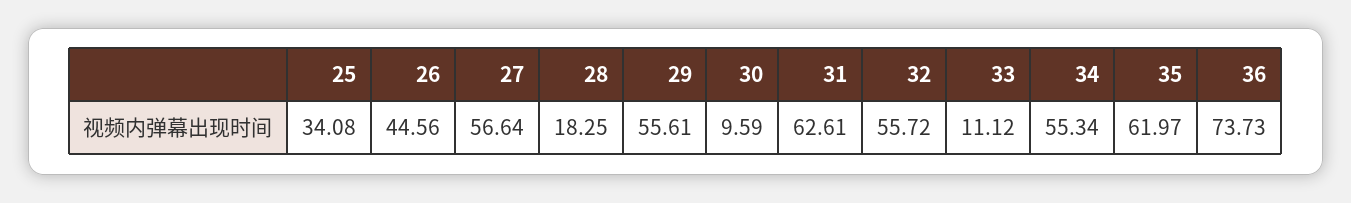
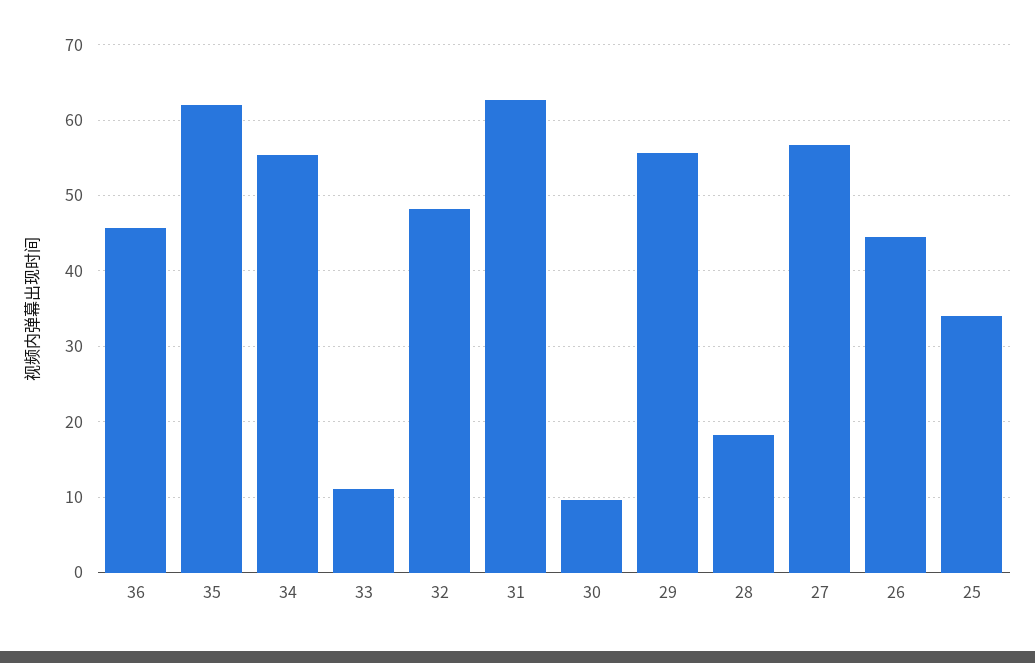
  {
    "25": 34.08,
    "26": 44.56,
    "27": 56.64,
    "28": 18.25,
    "29": 55.61,
    "30": 9.59,
    "31": 62.61,
-   "32": 55.72,
+   "32": 48,
    "33": 11.12,
    "34": 55.34,
    "35": 61.97,
-   "36": 73.73
+   "36": 46
  }

